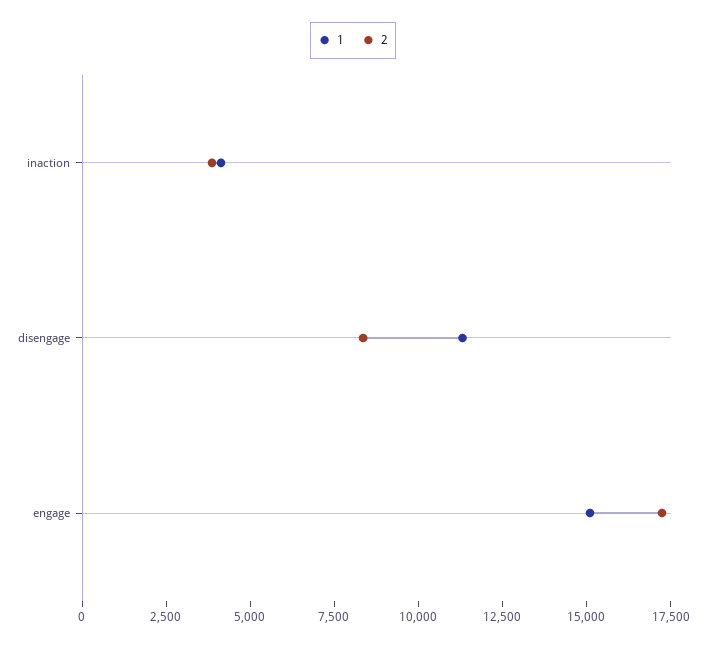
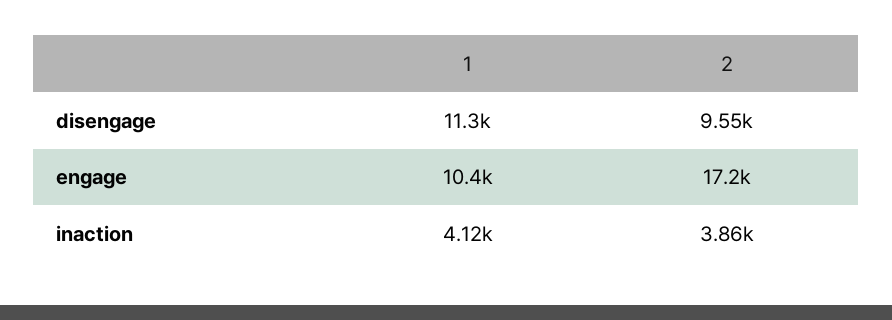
  {
    "1": {
      "inaction": 4120,
      "disengage": 11300,
-     "engage": 15000
+     "engage": 10400
    },
    "2": {
      "inaction": 3860,
-     "disengage": 8500,
+     "disengage": 9550,
      "engage": 17200
    }
  }

